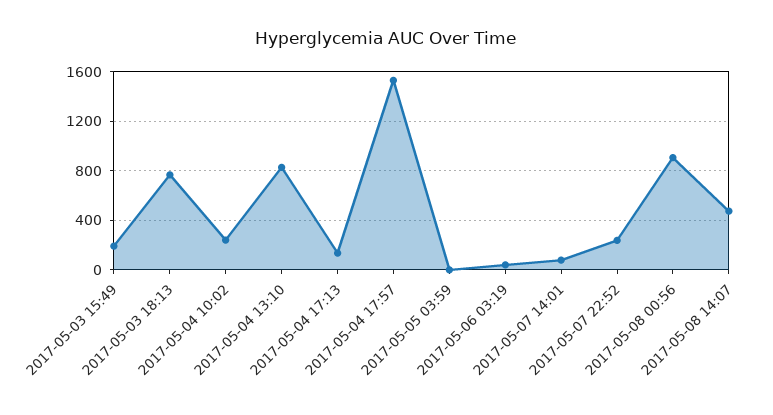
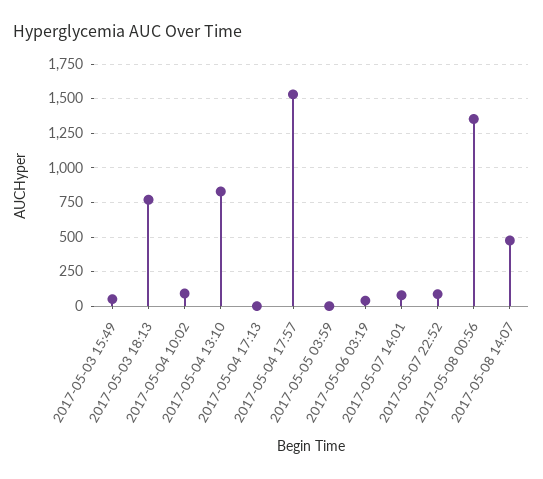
  {
-   "2017-05-03 15:49": 200,
+   "2017-05-03 15:49": 50,
    "2017-05-03 18:13": 750,
-   "2017-05-04 10:02": 250,
+   "2017-05-04 10:02": 100,
    "2017-05-04 13:10": 850,
-   "2017-05-04 17:13": 150,
+   "2017-05-04 17:13": 0,
    "2017-05-04 17:57": 1550,
    "2017-05-05 03:59": 0,
    "2017-05-06 03:19": 50,
    "2017-05-07 14:01": 100,
-   "2017-05-07 22:52": 250,
+   "2017-05-07 22:52": 100,
-   "2017-05-08 00:56": 900,
+   "2017-05-08 00:56": 1350,
    "2017-05-08 14:07": 500
  }

